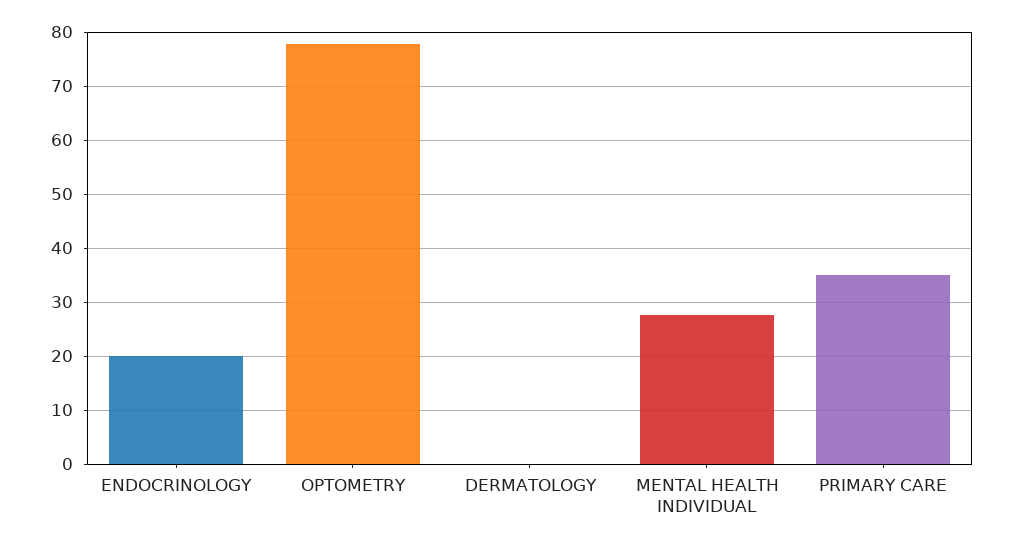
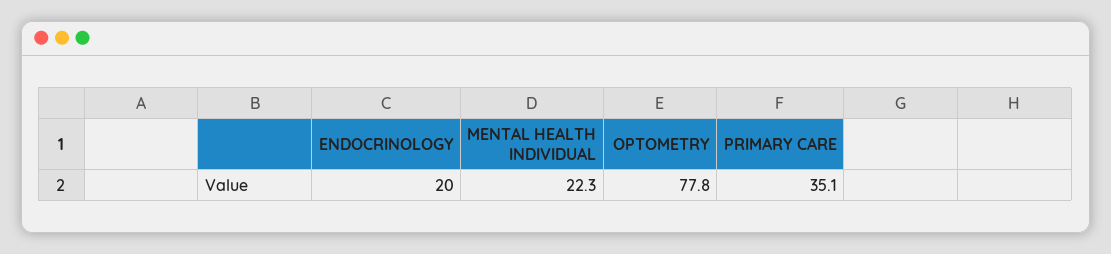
  {
    "ENDOCRINOLOGY": 20,
    "OPTOMETRY": 77.8,
-   "DERMATOLOGY": 0,
-   "MENTAL HEALTH INDIVIDUAL": 28,
+   "MENTAL HEALTH INDIVIDUAL": 22.3,
    "PRIMARY CARE": 35.1
  }

